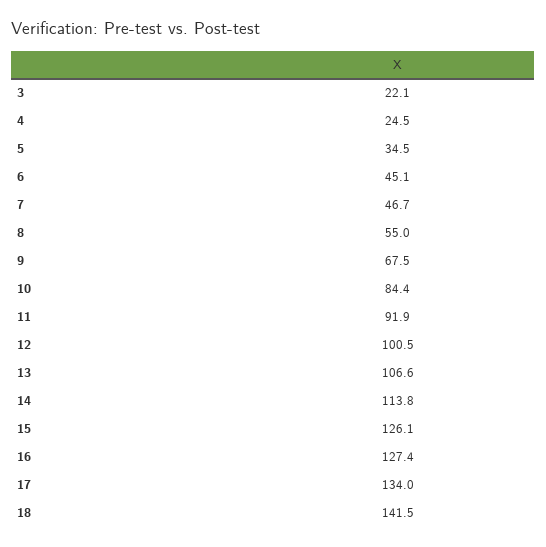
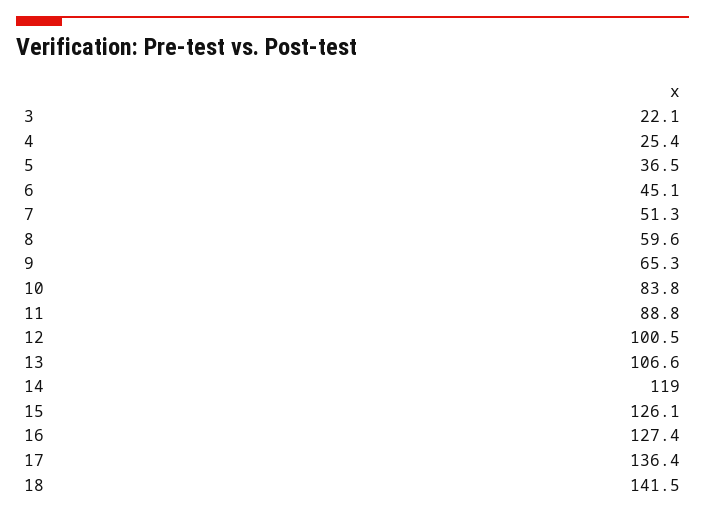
  {
    "3": 22.1,
-   "4": 24.5,
+   "4": 25.4,
-   "5": 34.5,
+   "5": 36.5,
    "6": 45.1,
-   "7": 46.7,
+   "7": 51.3,
-   "8": 55,
+   "8": 59.6,
-   "9": 67.5,
+   "9": 65.3,
-   "10": 84.4,
+   "10": 83.8,
-   "11": 91.9,
+   "11": 88.8,
    "12": 100.5,
    "13": 106.6,
-   "14": 113.8,
+   "14": 119,
    "15": 126.1,
    "16": 127.4,
-   "17": 134,
+   "17": 136.4,
    "18": 141.5
  }

